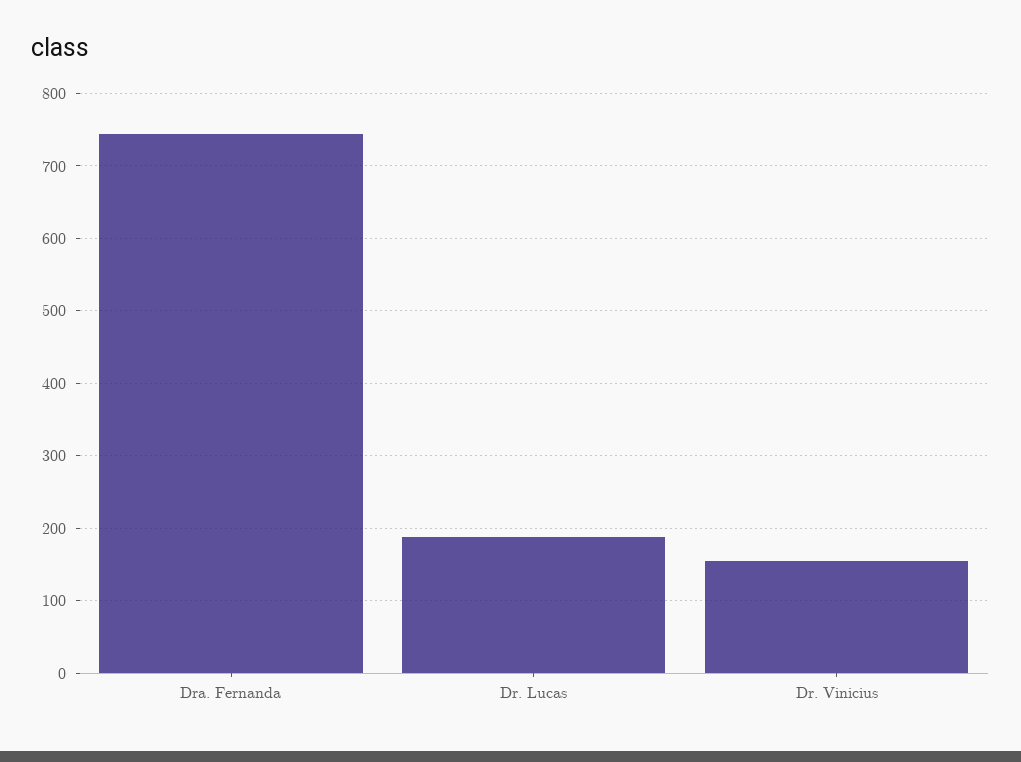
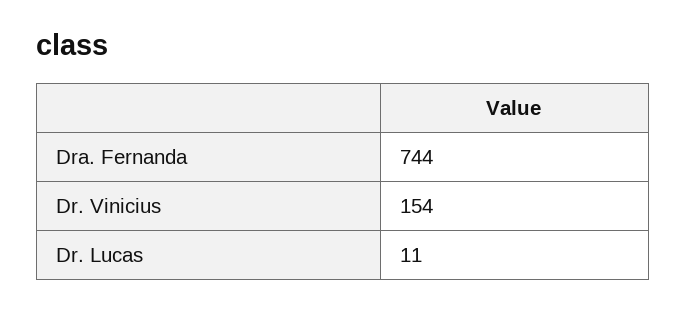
  {
    "Dra. Fernanda": 744,
-   "Dr. Lucas": 190,
+   "Dr. Lucas": 11,
    "Dr. Vinicius": 154
  }

